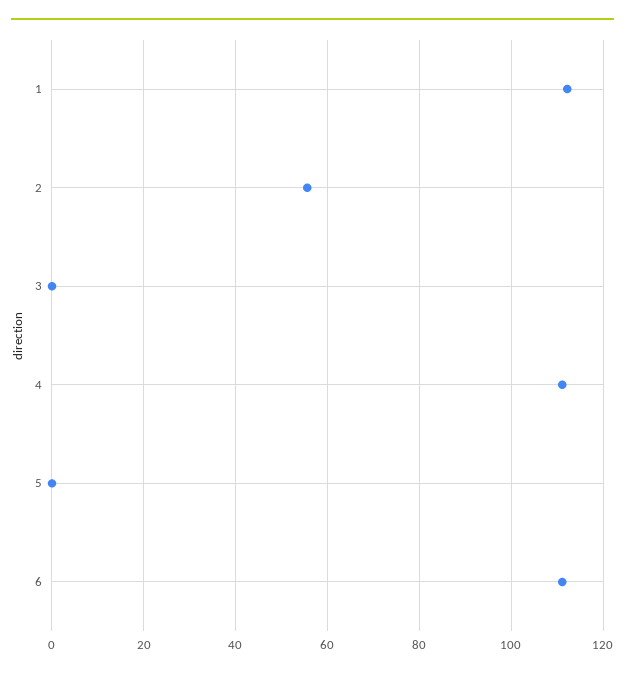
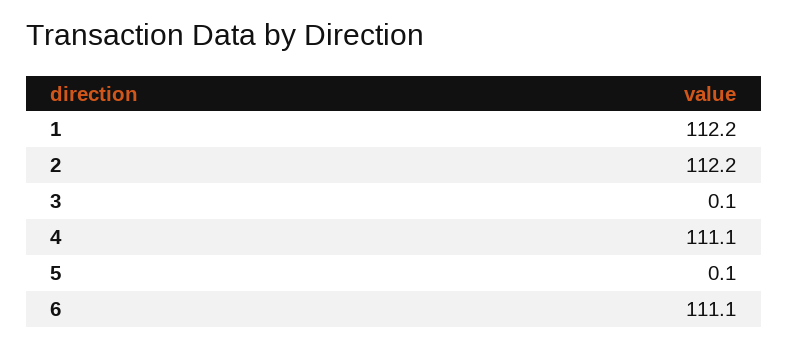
  {
    "1": 112.2,
-   "2": 56,
+   "2": 112.2,
    "3": 0.1,
    "4": 111.1,
    "5": 0.1,
    "6": 111.1
  }

